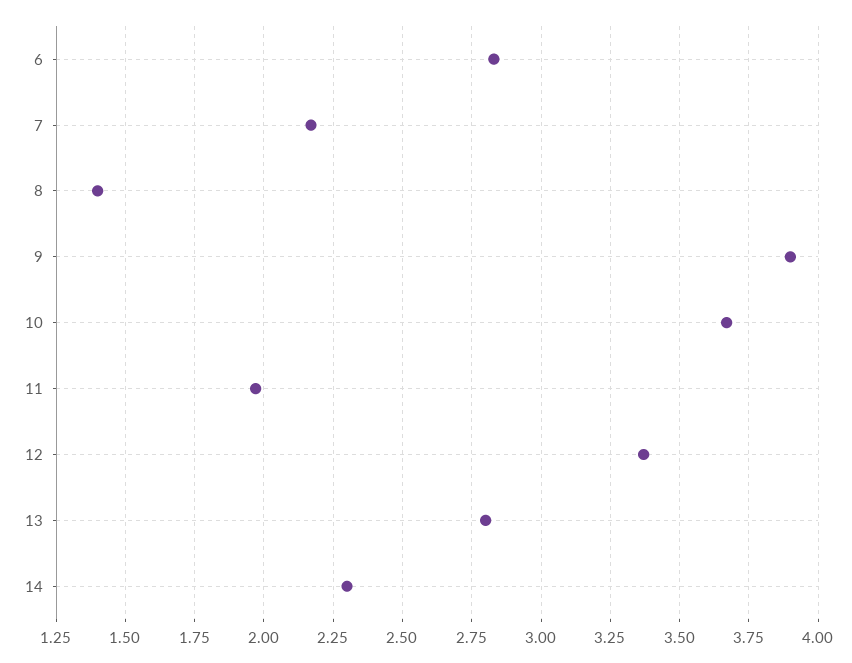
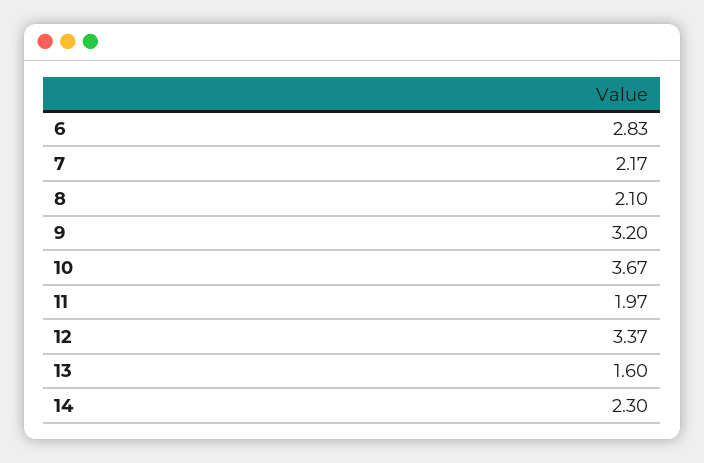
  {
    "6": 2.83,
    "7": 2.17,
-   "8": 1.4,
+   "8": 2.1,
-   "9": 3.9,
+   "9": 3.2,
    "10": 3.67,
    "11": 1.97,
    "12": 3.37,
-   "13": 2.8,
+   "13": 1.6,
    "14": 2.3
  }

